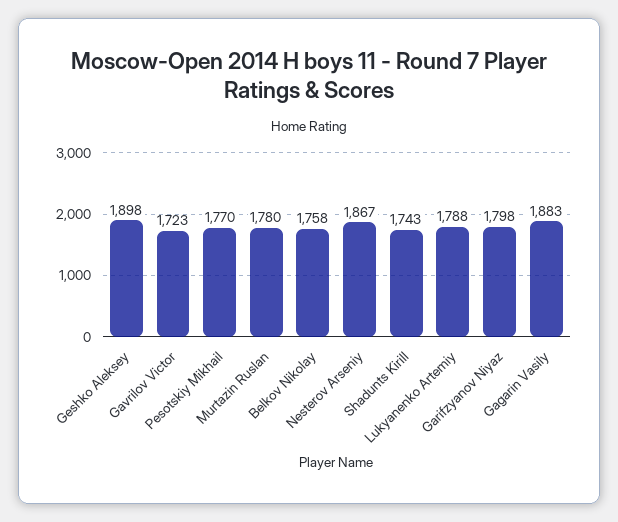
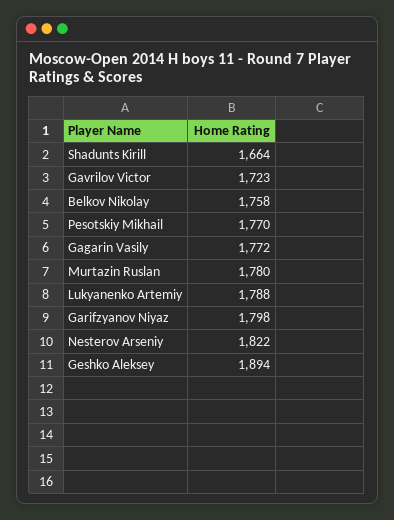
  {
-   "Geshko Aleksey": 1898,
+   "Geshko Aleksey": 1894,
    "Gavrilov Victor": 1723,
    "Pesotskiy Mikhail": 1770,
    "Murtazin Ruslan": 1780,
    "Belkov Nikolay": 1758,
-   "Nesterov Arseniy": 1867,
+   "Nesterov Arseniy": 1822,
-   "Shadunts Kirill": 1743,
+   "Shadunts Kirill": 1664,
    "Lukyanenko Artemiy": 1788,
    "Garifzyanov Niyaz": 1798,
-   "Gagarin Vasily": 1883
+   "Gagarin Vasily": 1772
  }

